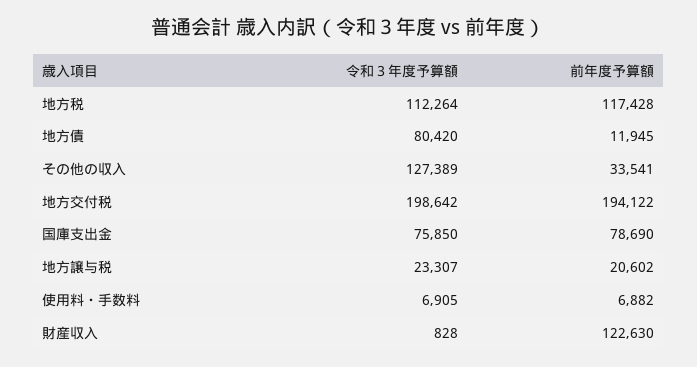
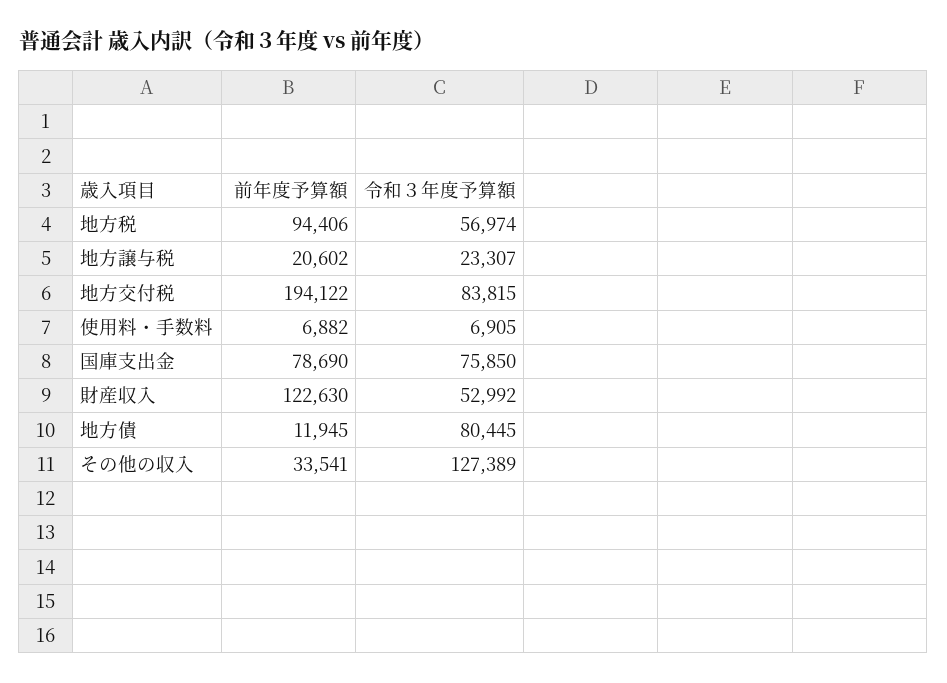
  {
    "令和３年度予算額": {
-     "地方税": 112264,
+     "地方税": 56974,
-     "地方債": 80420,
+     "地方債": 80445,
      "その他の収入": 127389,
-     "地方交付税": 198642,
+     "地方交付税": 83815,
      "国庫支出金": 75850,
      "地方譲与税": 23307,
      "使用料・手数料": 6905,
-     "財産収入": 828
+     "財産収入": 52992
    },
    "前年度予算額": {
-     "地方税": 117428,
+     "地方税": 94406,
      "地方債": 11945,
      "その他の収入": 33541,
      "地方交付税": 194122,
      "国庫支出金": 78690,
      "地方譲与税": 20602,
      "使用料・手数料": 6882,
      "財産収入": 122630
    }
  }

